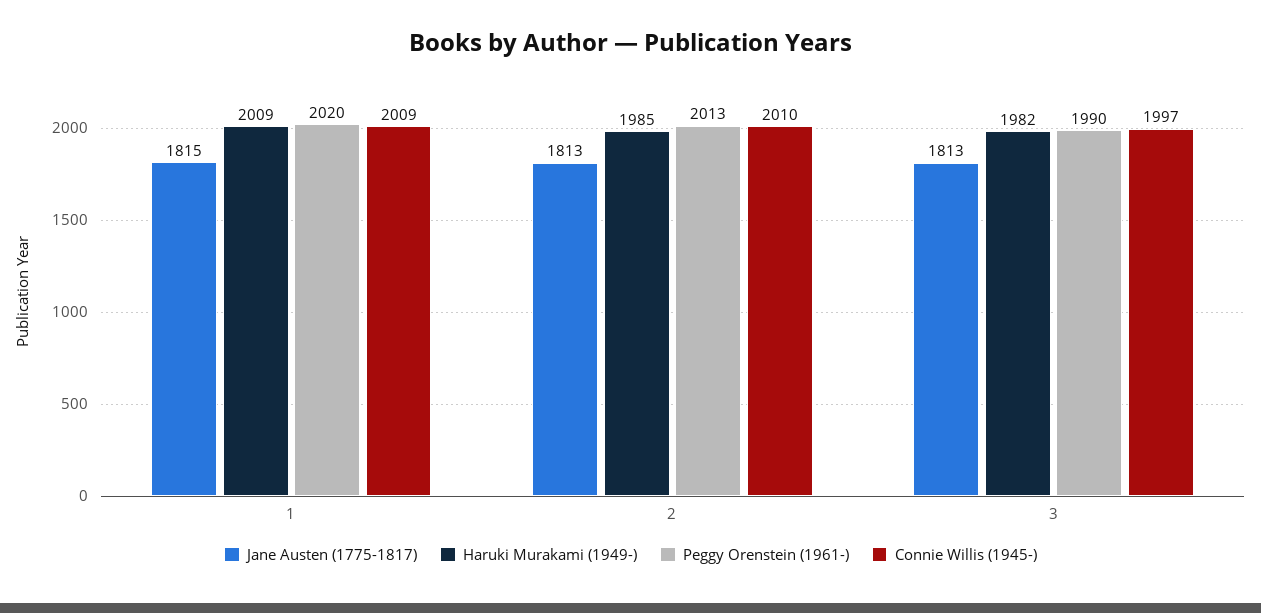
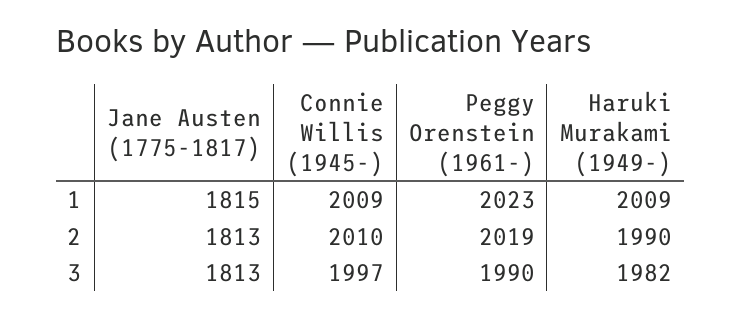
  {
    "Jane Austen (1775-1817)": {
      "1": 1815,
      "2": 1813,
      "3": 1813
    },
    "Haruki Murakami (1949-)": {
      "1": 2009,
-     "2": 1985,
+     "2": 1990,
      "3": 1982
    },
    "Peggy Orenstein (1961-)": {
-     "1": 2020,
+     "1": 2023,
-     "2": 2013,
+     "2": 2019,
      "3": 1990
    },
    "Connie Willis (1945-)": {
      "1": 2009,
      "2": 2010,
      "3": 1997
    }
  }

